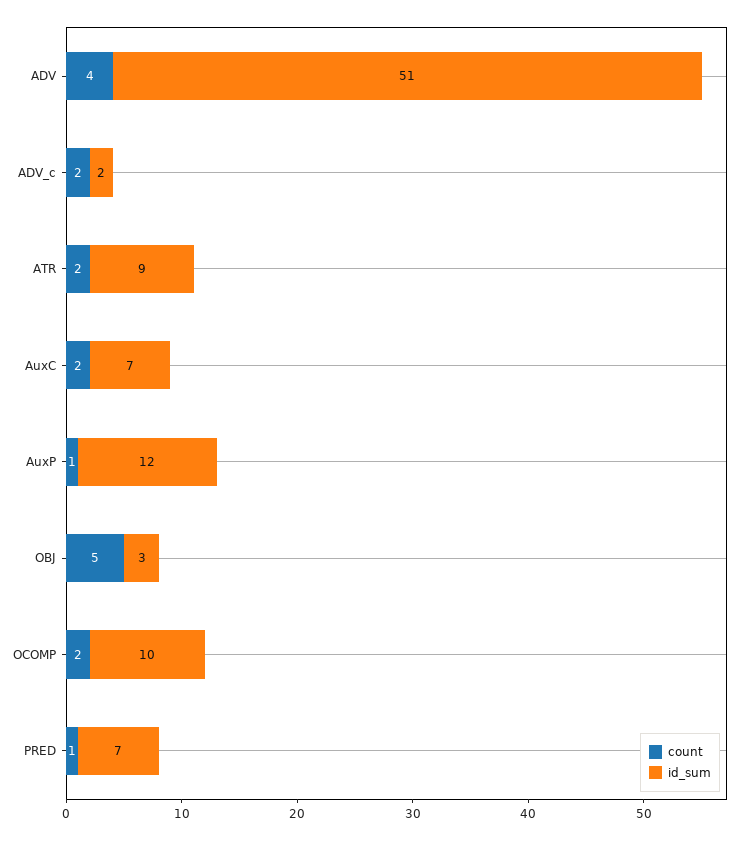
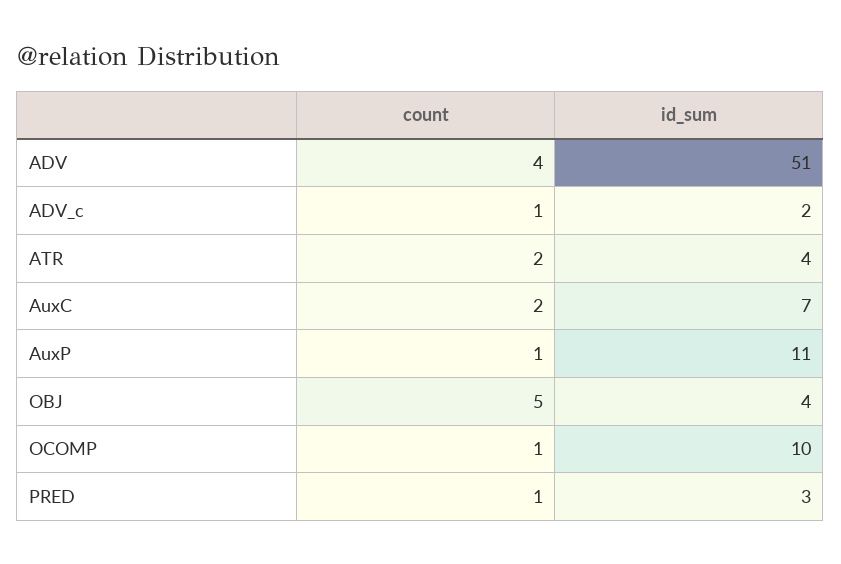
  {
    "count": {
      "ADV": 4,
-     "ADV_c": 2,
+     "ADV_c": 1,
      "ATR": 2,
      "AuxC": 2,
      "AuxP": 1,
      "OBJ": 5,
-     "OCOMP": 2,
+     "OCOMP": 1,
      "PRED": 1
    },
    "id_sum": {
      "ADV": 51,
      "ADV_c": 2,
-     "ATR": 9,
+     "ATR": 4,
      "AuxC": 7,
-     "AuxP": 12,
+     "AuxP": 11,
-     "OBJ": 3,
+     "OBJ": 4,
      "OCOMP": 10,
-     "PRED": 7
+     "PRED": 3
    }
  }

